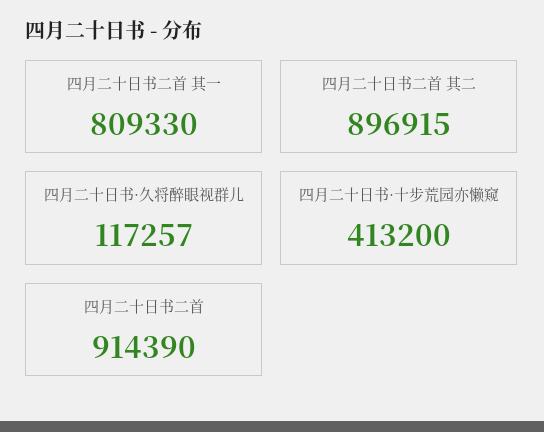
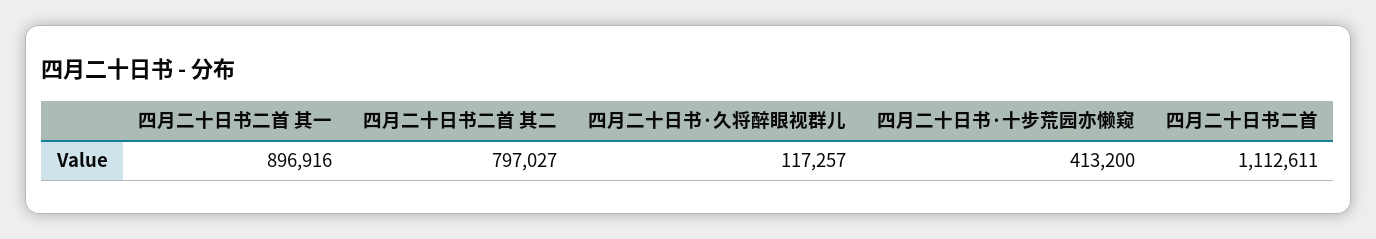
  {
-   "四月二十日书二首 其一": 809330,
+   "四月二十日书二首 其一": 896916,
-   "四月二十日书二首 其二": 896915,
+   "四月二十日书二首 其二": 797027,
    "四月二十日书·久将醉眼视群儿": 117257,
    "四月二十日书·十步荒园亦懒窥": 413200,
-   "四月二十日书二首": 914390
+   "四月二十日书二首": 1112611
  }

